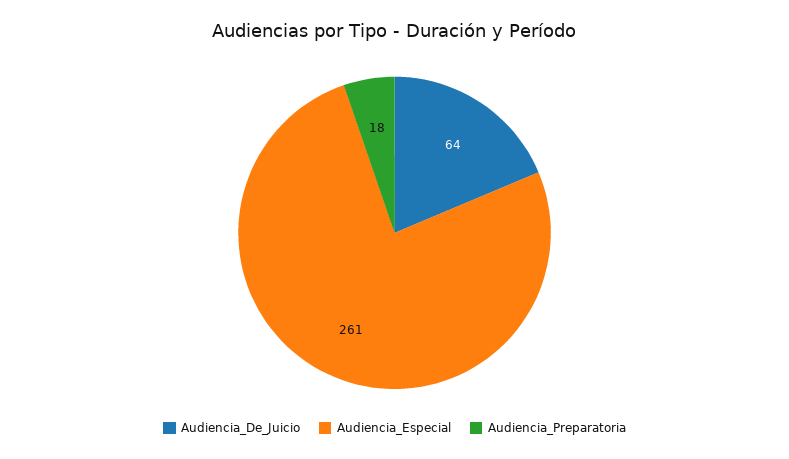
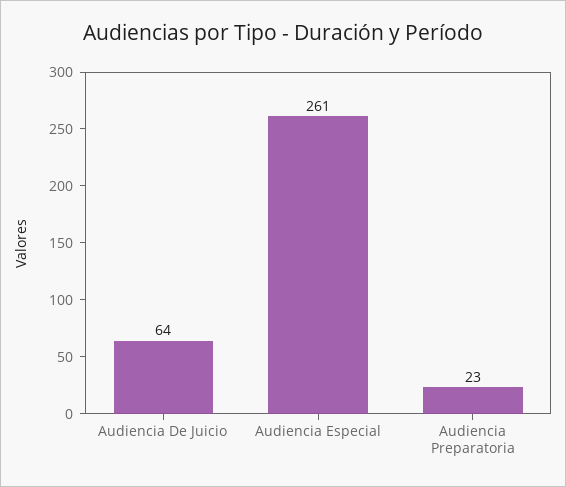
  {
    "Audiencia_De_Juicio": 64,
    "Audiencia_Especial": 261,
-   "Audiencia_Preparatoria": 18
+   "Audiencia_Preparatoria": 23
  }

